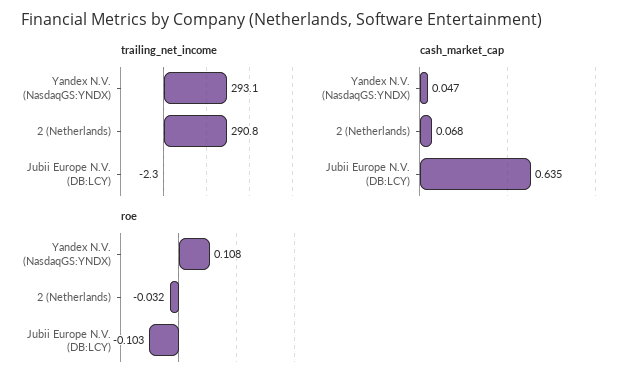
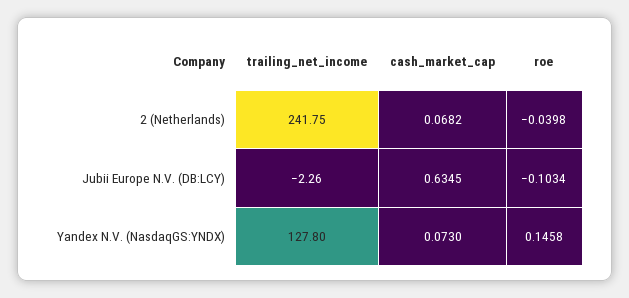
  {
    "trailing_net_income": {
-     "Yandex N.V. (NasdaqGS:YNDX)": 293.1,
+     "Yandex N.V. (NasdaqGS:YNDX)": 127.8,
-     "2 (Netherlands)": 290.8,
+     "2 (Netherlands)": 241.75,
      "Jubii Europe N.V. (DB:LCY)": -2.26
    },
    "cash_market_cap": {
-     "Yandex N.V. (NasdaqGS:YNDX)": 0.047,
+     "Yandex N.V. (NasdaqGS:YNDX)": 0.073,
      "2 (Netherlands)": 0.0682,
      "Jubii Europe N.V. (DB:LCY)": 0.6345
    },
    "roe": {
-     "Yandex N.V. (NasdaqGS:YNDX)": 0.108,
+     "Yandex N.V. (NasdaqGS:YNDX)": 0.1458,
-     "2 (Netherlands)": -0.032,
+     "2 (Netherlands)": -0.0398,
      "Jubii Europe N.V. (DB:LCY)": -0.1034
    }
  }

